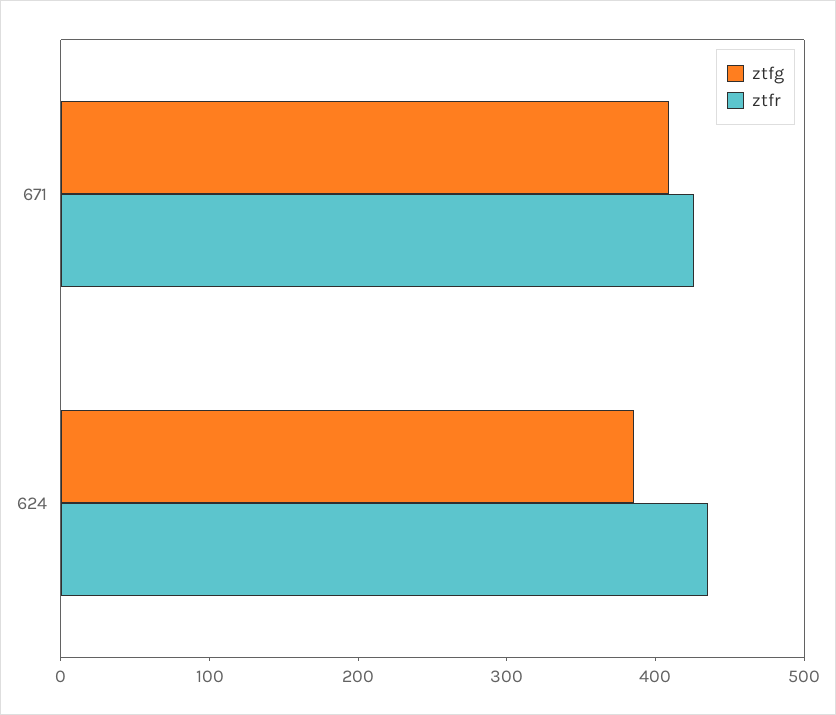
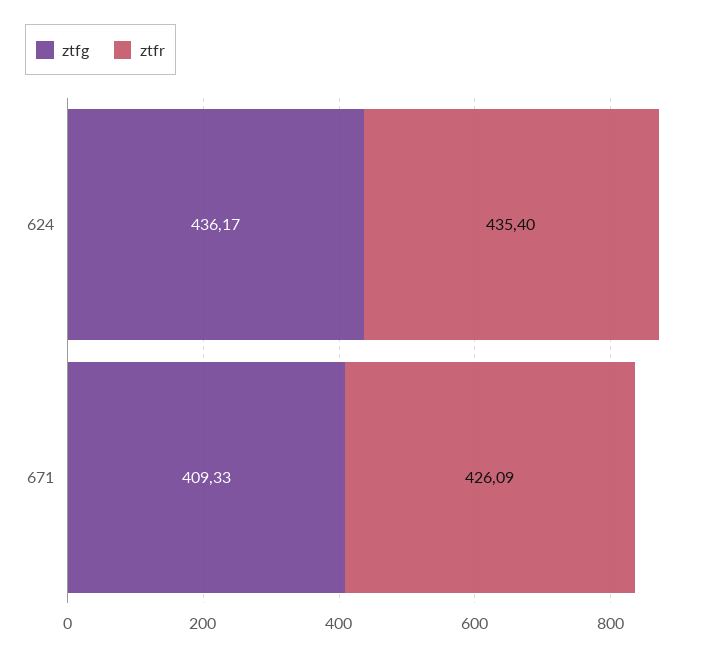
  {
    "ztfg": {
      "671": 409.33,
-     "624": 380
+     "624": 436.17
    },
    "ztfr": {
      "671": 426.09,
      "624": 435.4
    }
  }

